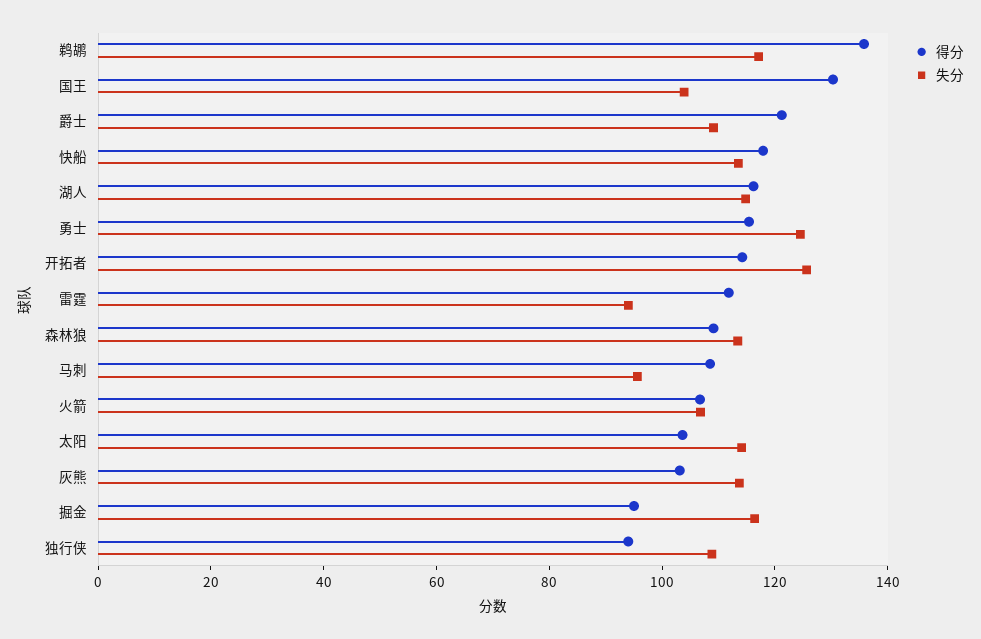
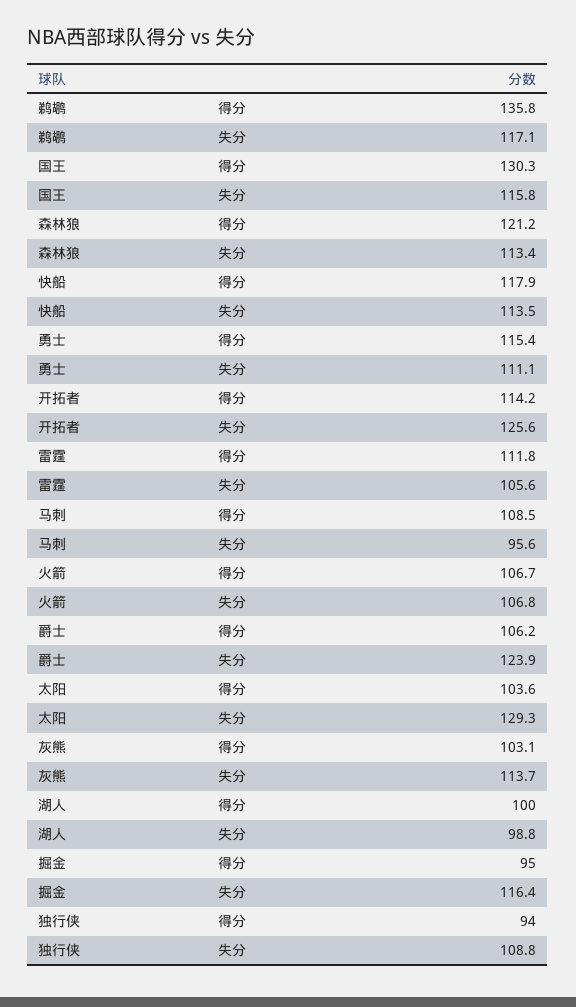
  {
    "得分": {
      "鹈鹕": 135.8,
      "国王": 130.3,
-     "爵士": 120,
+     "爵士": 106.2,
      "快船": 117.9,
-     "湖人": 115,
+     "湖人": 100,
      "勇士": 115.4,
      "开拓者": 114.2,
      "雷霆": 111.8,
-     "森林狼": 110,
+     "森林狼": 121.2,
      "马刺": 108.5,
      "火箭": 106.7,
      "太阳": 103.6,
      "灰熊": 103.1,
      "掘金": 95,
      "独行侠": 94
    },
    "失分": {
      "鹈鹕": 117.1,
-     "国王": 105,
+     "国王": 115.8,
-     "爵士": 110,
+     "爵士": 123.9,
      "快船": 113.5,
-     "湖人": 115,
+     "湖人": 98.8,
-     "勇士": 125,
+     "勇士": 111.1,
      "开拓者": 125.6,
-     "雷霆": 95,
+     "雷霆": 105.6,
      "森林狼": 113.4,
      "马刺": 95.6,
      "火箭": 106.8,
-     "太阳": 115,
+     "太阳": 129.3,
      "灰熊": 113.7,
      "掘金": 116.4,
      "独行侠": 108.8
    }
  }

